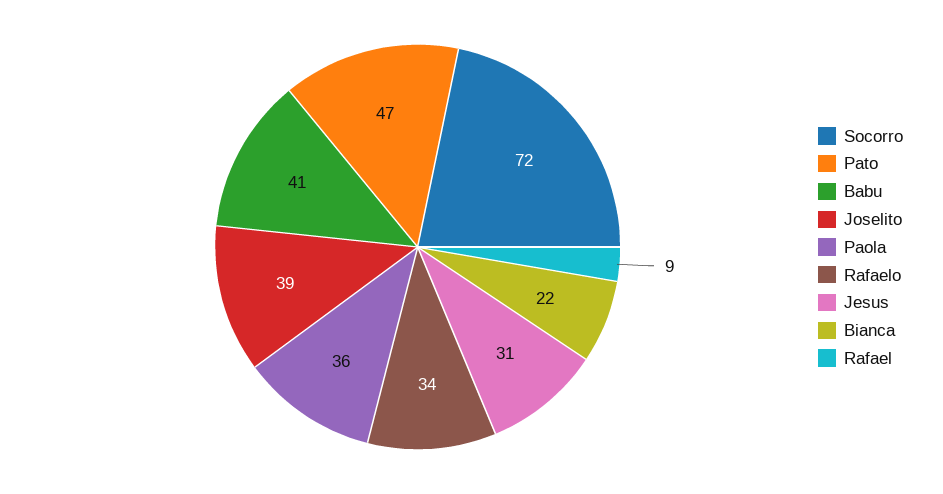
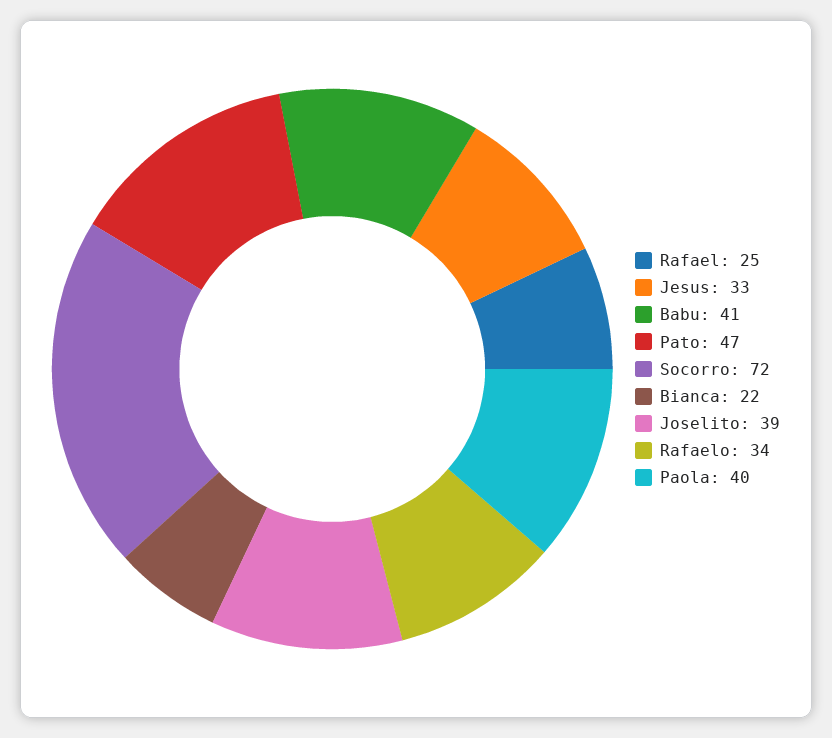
  {
    "Socorro": 72,
    "Pato": 47,
    "Babu": 41,
    "Joselito": 39,
-   "Paola": 36,
+   "Paola": 40,
    "Rafaelo": 34,
-   "Jesus": 31,
+   "Jesus": 33,
    "Bianca": 22,
-   "Rafael": 9
+   "Rafael": 25
  }

